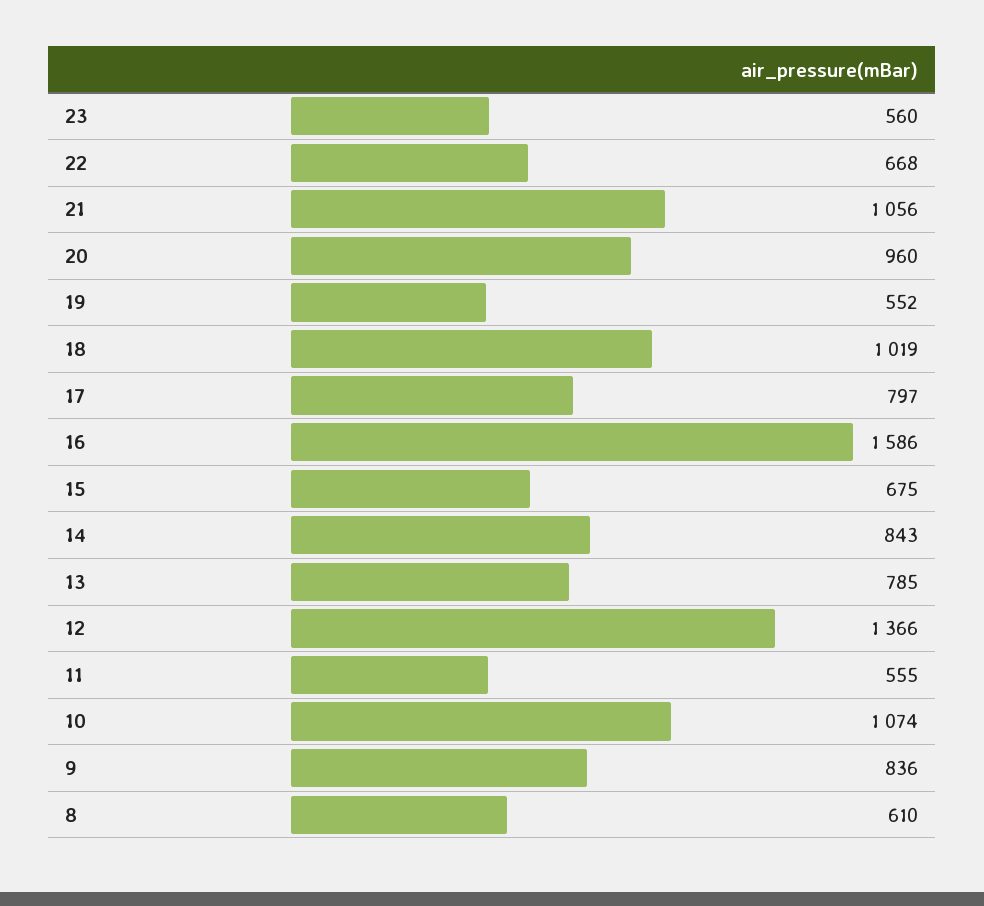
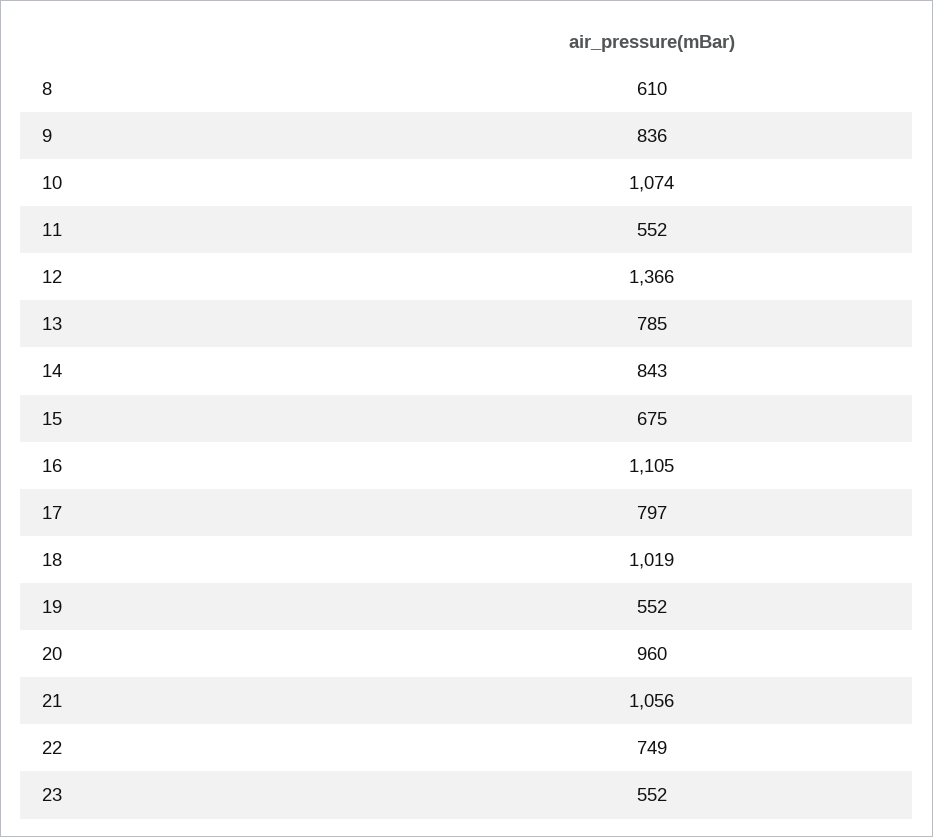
  {
-   "23": 560,
+   "23": 552,
-   "22": 668,
+   "22": 749,
    "21": 1056,
    "20": 960,
    "19": 552,
    "18": 1019,
    "17": 797,
-   "16": 1586,
+   "16": 1105,
    "15": 675,
    "14": 843,
    "13": 785,
    "12": 1366,
-   "11": 555,
+   "11": 552,
    "10": 1074,
    "9": 836,
    "8": 610
  }

